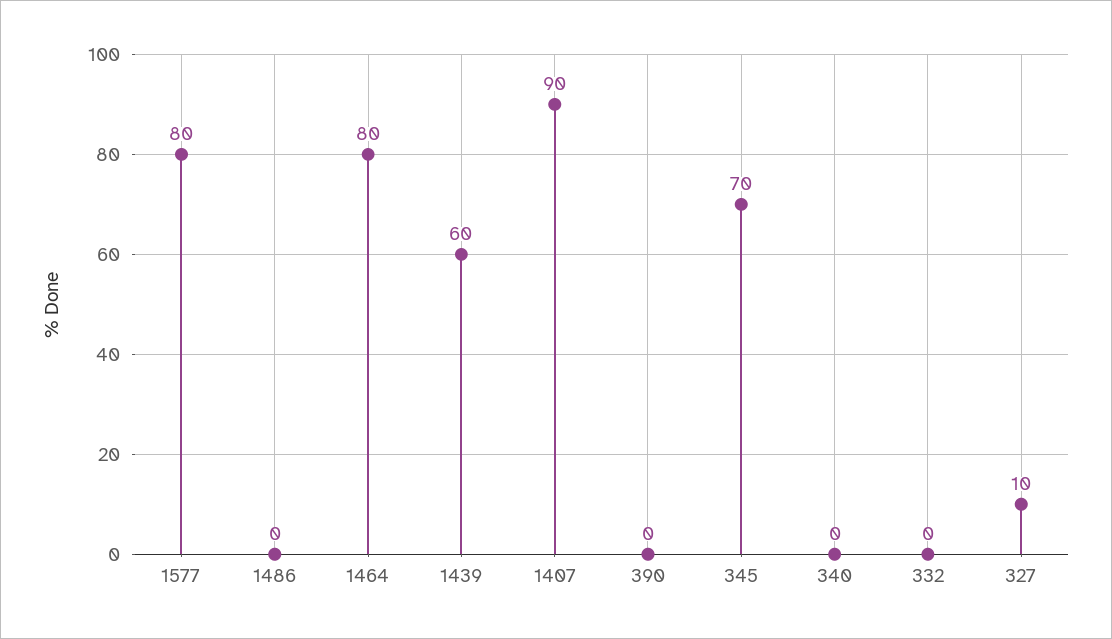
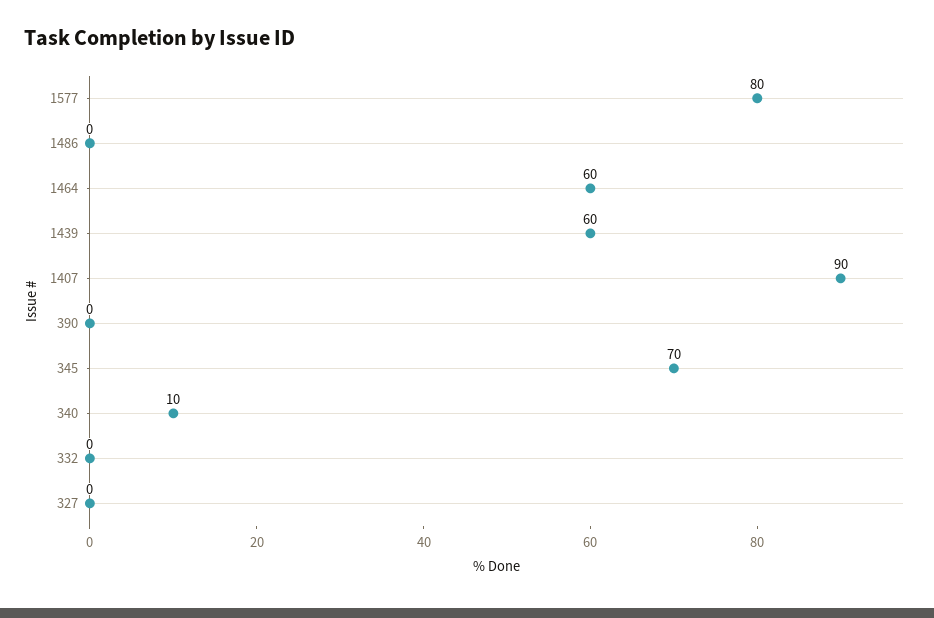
  {
    "1577": 80,
    "1486": 0,
-   "1464": 80,
+   "1464": 60,
    "1439": 60,
    "1407": 90,
    "390": 0,
    "345": 70,
-   "340": 0,
+   "340": 10,
    "332": 0,
-   "327": 10
+   "327": 0
  }

